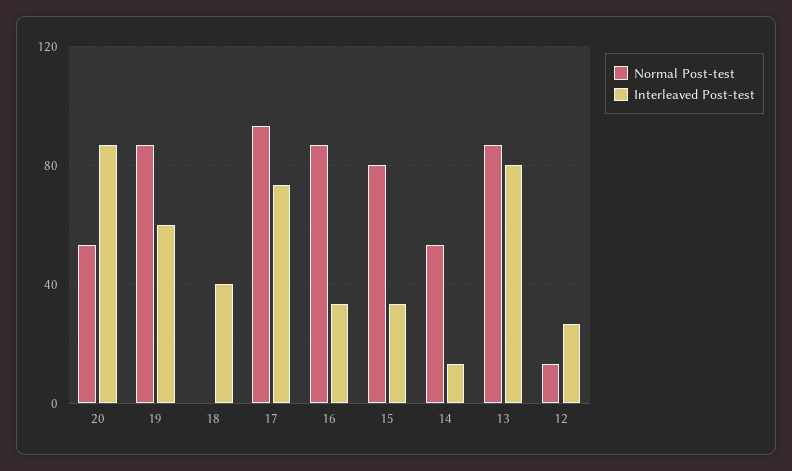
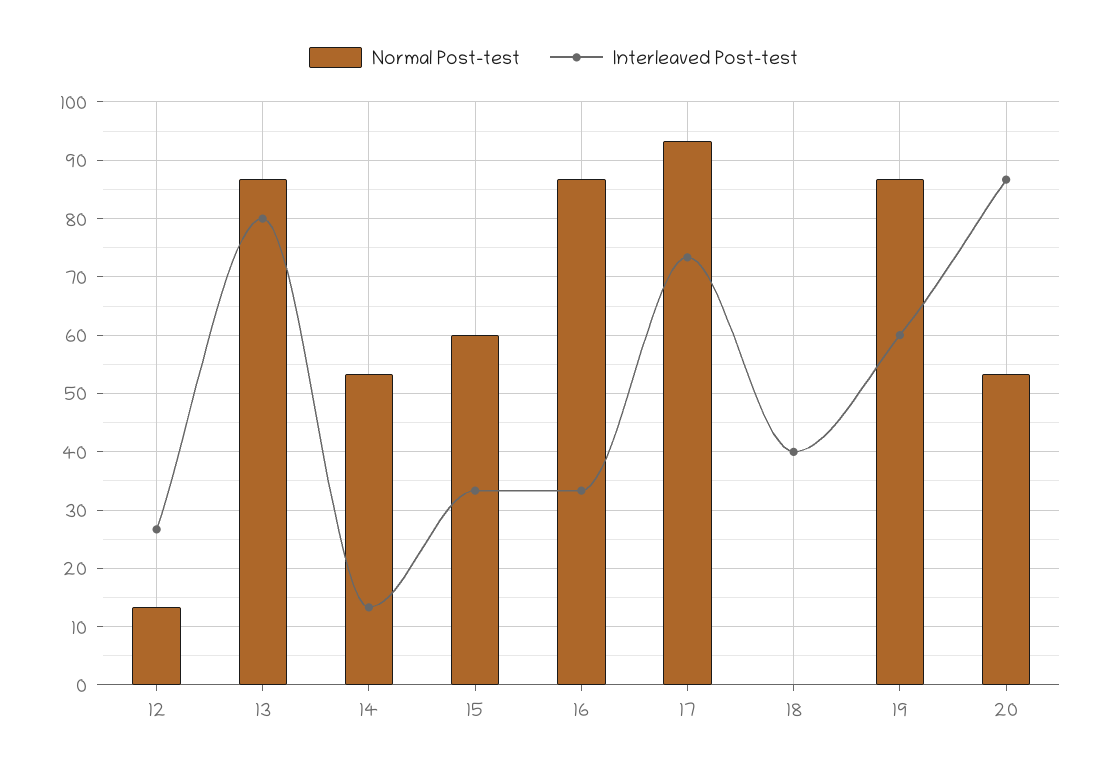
  {
    "Normal Post-test": {
      "20": 54,
      "19": 86,
      "18": 0,
      "17": 94,
      "16": 86,
-     "15": 80,
+     "15": 60,
      "14": 54,
      "13": 86,
      "12": 14
    },
    "Interleaved Post-test": {
      "20": 86,
      "19": 60,
      "18": 40,
      "17": 74,
      "16": 34,
      "15": 34,
      "14": 14,
      "13": 80,
      "12": 26
    }
  }

